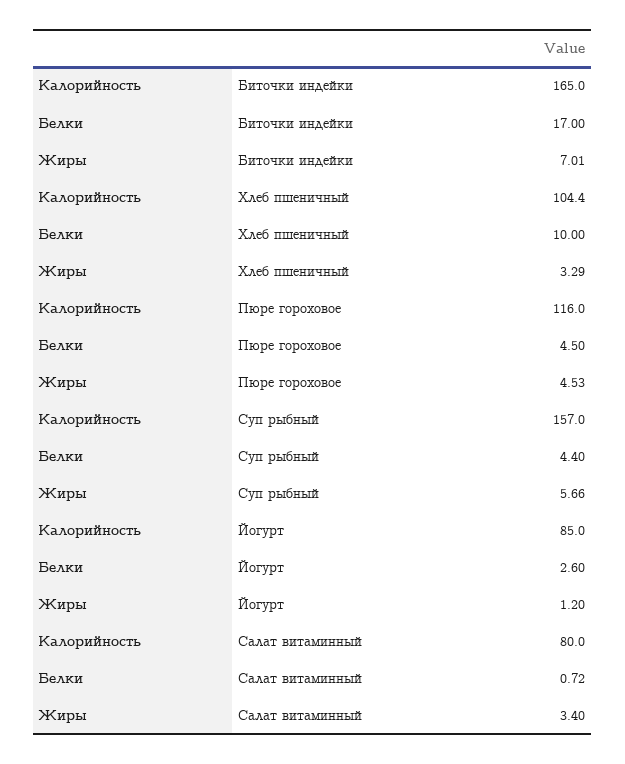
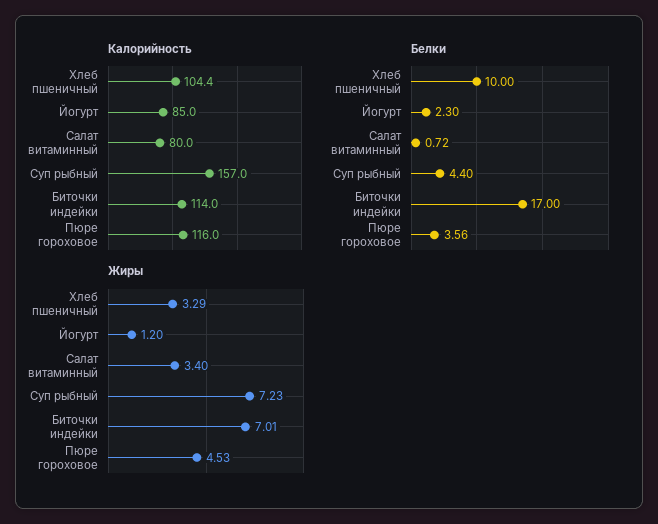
  {
    "Калорийность": {
-     "Биточки индейки": 165,
+     "Биточки индейки": 114,
      "Хлеб пшеничный": 104.4,
      "Пюре гороховое": 116,
      "Суп рыбный": 157,
      "Йогурт": 85,
      "Салат витаминный": 80
    },
    "Белки": {
      "Биточки индейки": 17,
      "Хлеб пшеничный": 10,
-     "Пюре гороховое": 4.5,
+     "Пюре гороховое": 3.56,
      "Суп рыбный": 4.4,
-     "Йогурт": 2.6,
+     "Йогурт": 2.3,
      "Салат витаминный": 0.72
    },
    "Жиры": {
      "Биточки индейки": 7.01,
      "Хлеб пшеничный": 3.29,
      "Пюре гороховое": 4.53,
-     "Суп рыбный": 5.66,
+     "Суп рыбный": 7.23,
      "Йогурт": 1.2,
      "Салат витаминный": 3.4
    }
  }

